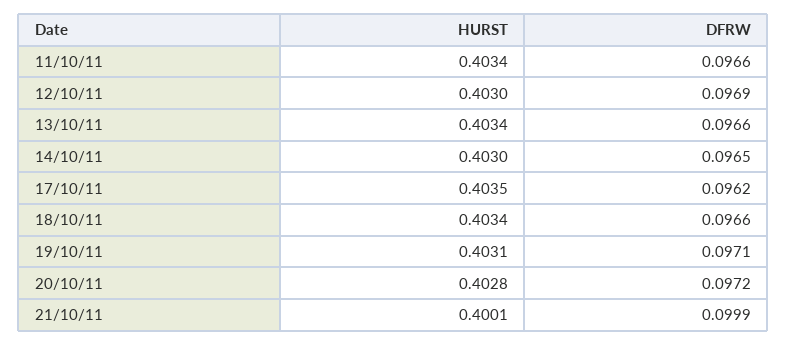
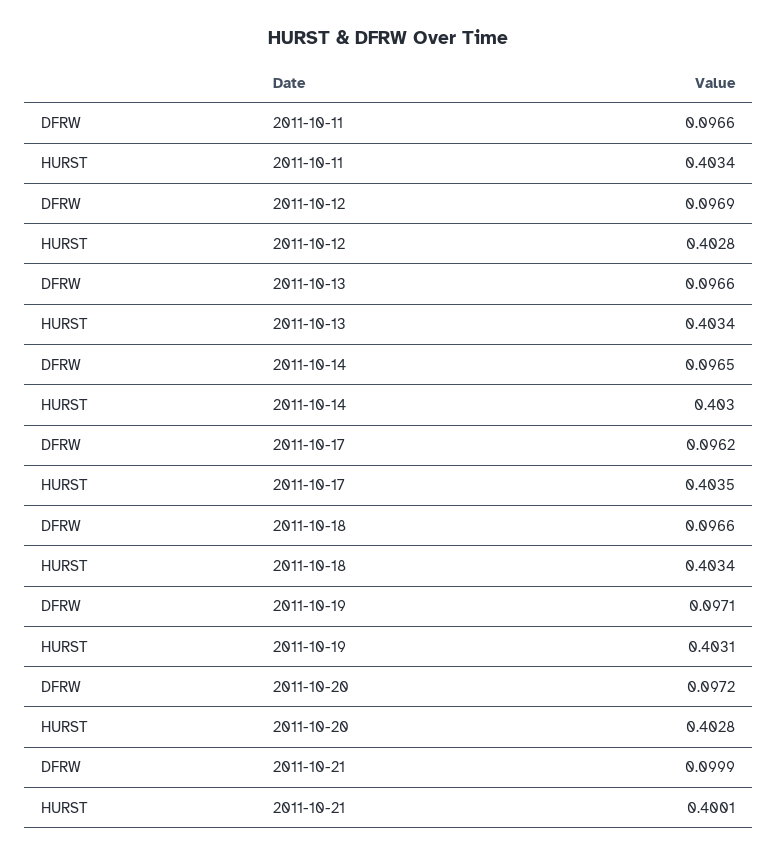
  {
    "HURST": {
      "11/10/11": 0.4034,
-     "12/10/11": 0.403,
+     "12/10/11": 0.4028,
      "13/10/11": 0.4034,
      "14/10/11": 0.403,
      "17/10/11": 0.4035,
      "18/10/11": 0.4034,
      "19/10/11": 0.4031,
      "20/10/11": 0.4028,
      "21/10/11": 0.4001
    },
    "DFRW": {
      "11/10/11": 0.0966,
      "12/10/11": 0.0969,
      "13/10/11": 0.0966,
      "14/10/11": 0.0965,
      "17/10/11": 0.0962,
      "18/10/11": 0.0966,
      "19/10/11": 0.0971,
      "20/10/11": 0.0972,
      "21/10/11": 0.0999
    }
  }

